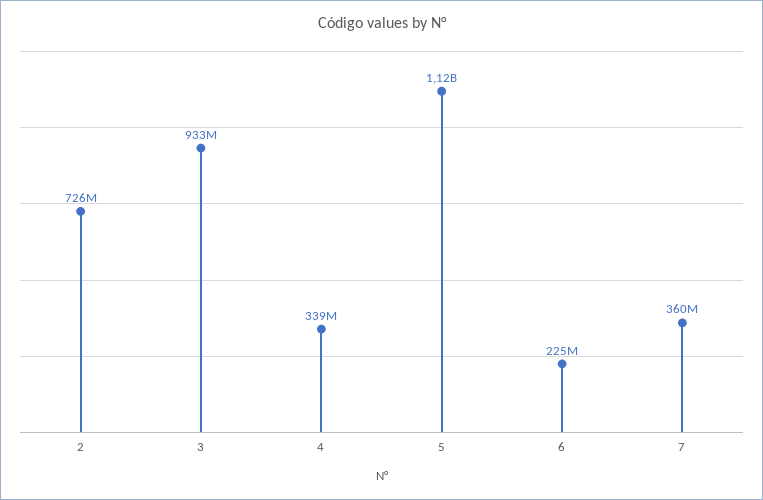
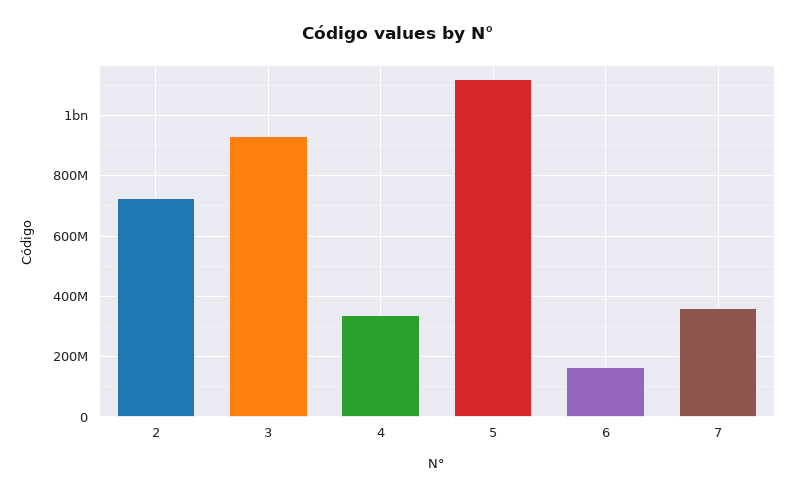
  {
    "2": 726000000,
    "3": 933000000,
    "4": 339000000,
    "5": 1120000000,
-   "6": 225000000,
+   "6": 160000000,
    "7": 360000000
  }

